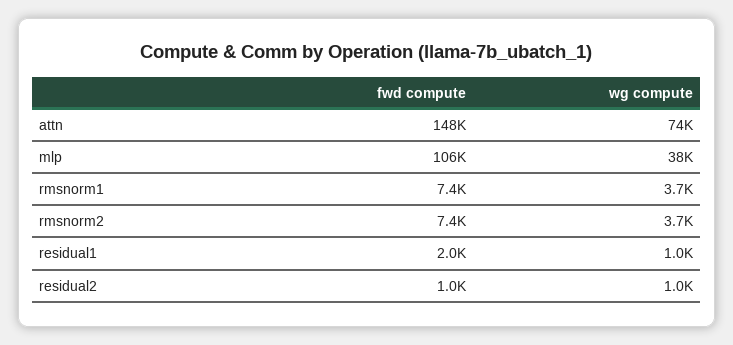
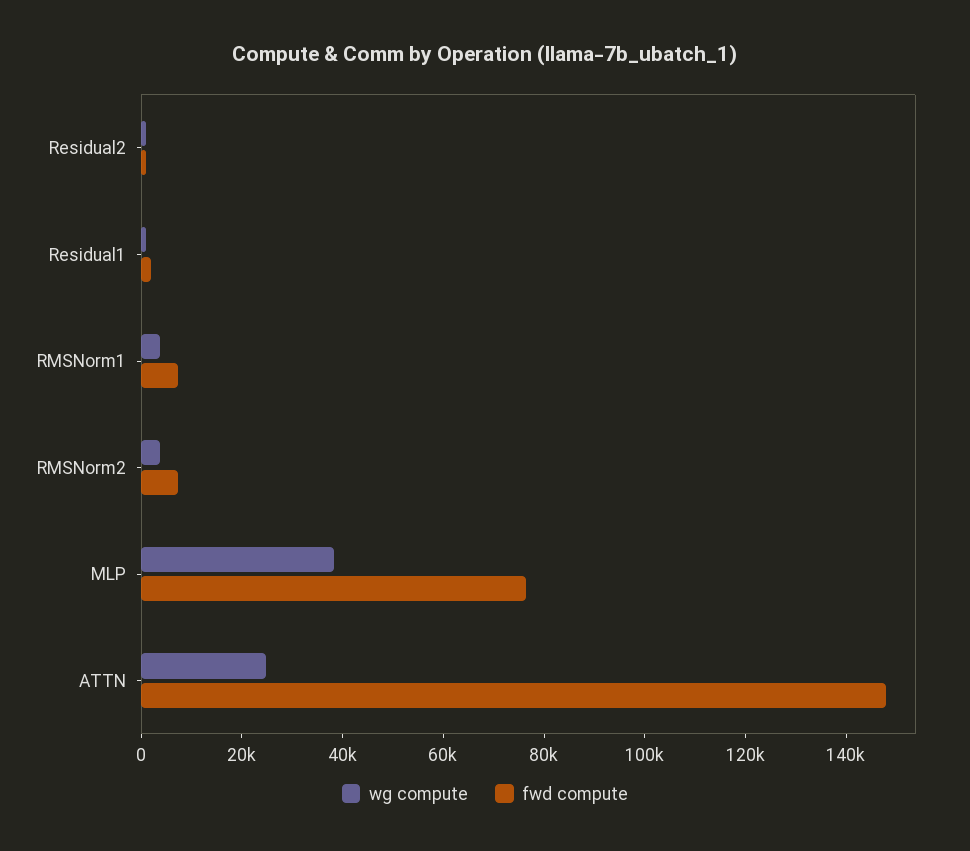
  {
    "fwd compute": {
      "attn": 148000,
-     "mlp": 106000,
+     "mlp": 75000,
      "rmsnorm1": 7400,
      "rmsnorm2": 7400,
      "residual1": 2000,
      "residual2": 1000
    },
    "wg compute": {
-     "attn": 74000,
+     "attn": 25000,
      "mlp": 38000,
      "rmsnorm1": 3700,
      "rmsnorm2": 3700,
      "residual1": 1000,
      "residual2": 1000
    }
  }

